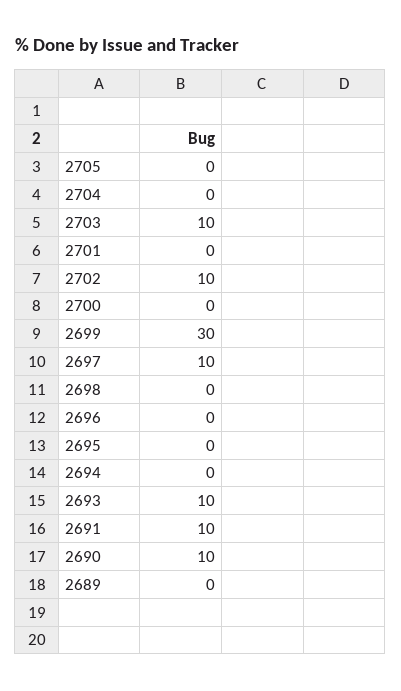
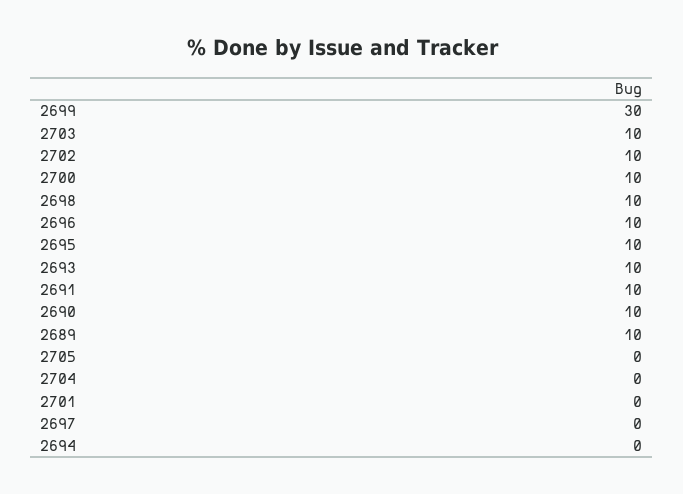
  {
    "2705": 0,
    "2704": 0,
    "2703": 10,
    "2701": 0,
    "2702": 10,
-   "2700": 0,
+   "2700": 10,
    "2699": 30,
-   "2697": 10,
+   "2697": 0,
-   "2698": 0,
+   "2698": 10,
-   "2696": 0,
+   "2696": 10,
-   "2695": 0,
+   "2695": 10,
    "2694": 0,
    "2693": 10,
    "2691": 10,
    "2690": 10,
-   "2689": 0
+   "2689": 10
  }

